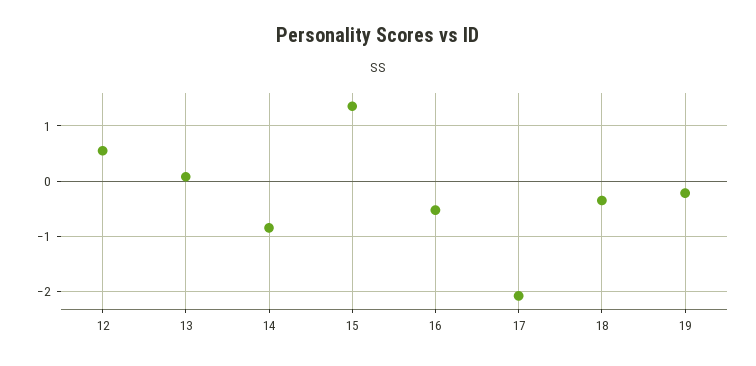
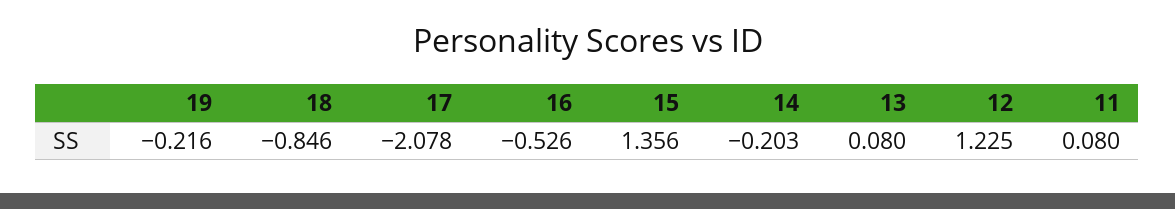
  {
-   "12": 0.6,
+   "12": 1.225,
    "13": 0.08,
-   "14": -0.8,
+   "14": -0.203,
    "15": 1.356,
    "16": -0.526,
    "17": -2.078,
-   "18": -0.4,
+   "18": -0.846,
-   "19": -0.216
+   "19": -0.216,
+   "11": 0.08
  }

